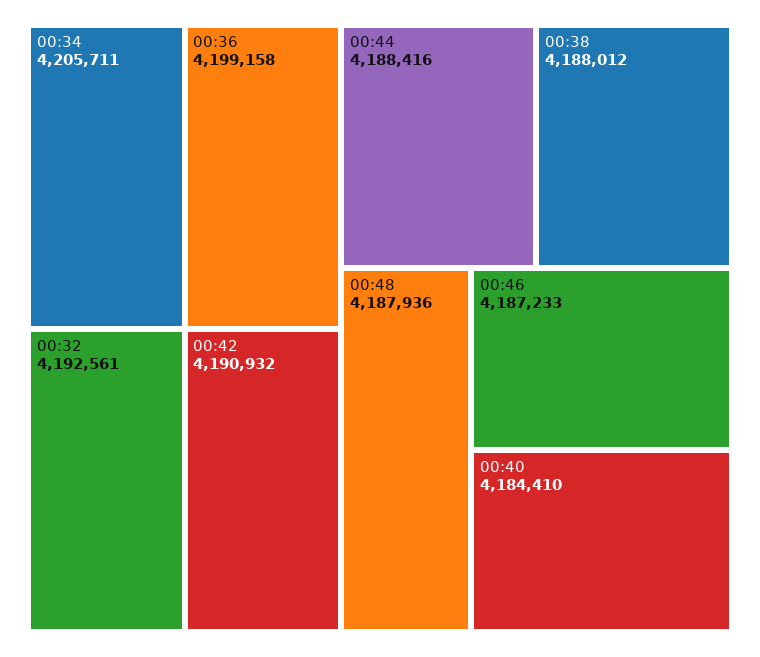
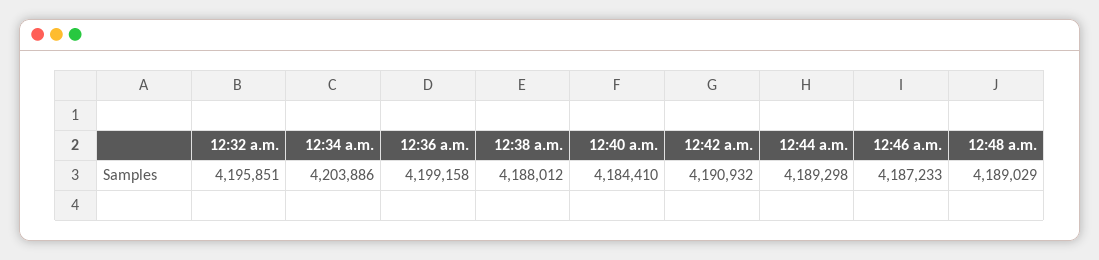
  {
-   "00:34": 4205711,
+   "00:34": 4203886,
    "00:36": 4199158,
-   "00:32": 4192561,
+   "00:32": 4195851,
    "00:42": 4190932,
-   "00:44": 4188416,
+   "00:44": 4189298,
    "00:38": 4188012,
-   "00:48": 4187936,
+   "00:48": 4189029,
    "00:46": 4187233,
    "00:40": 4184410
  }

